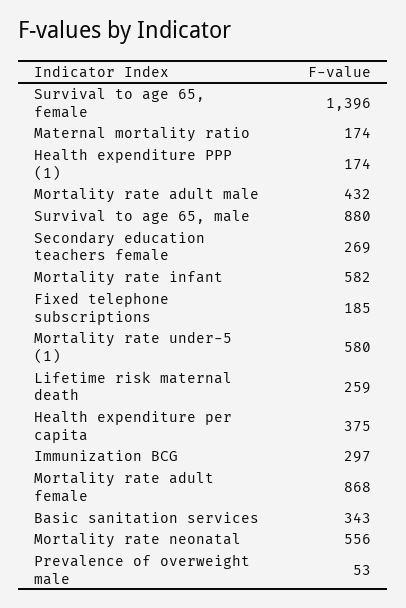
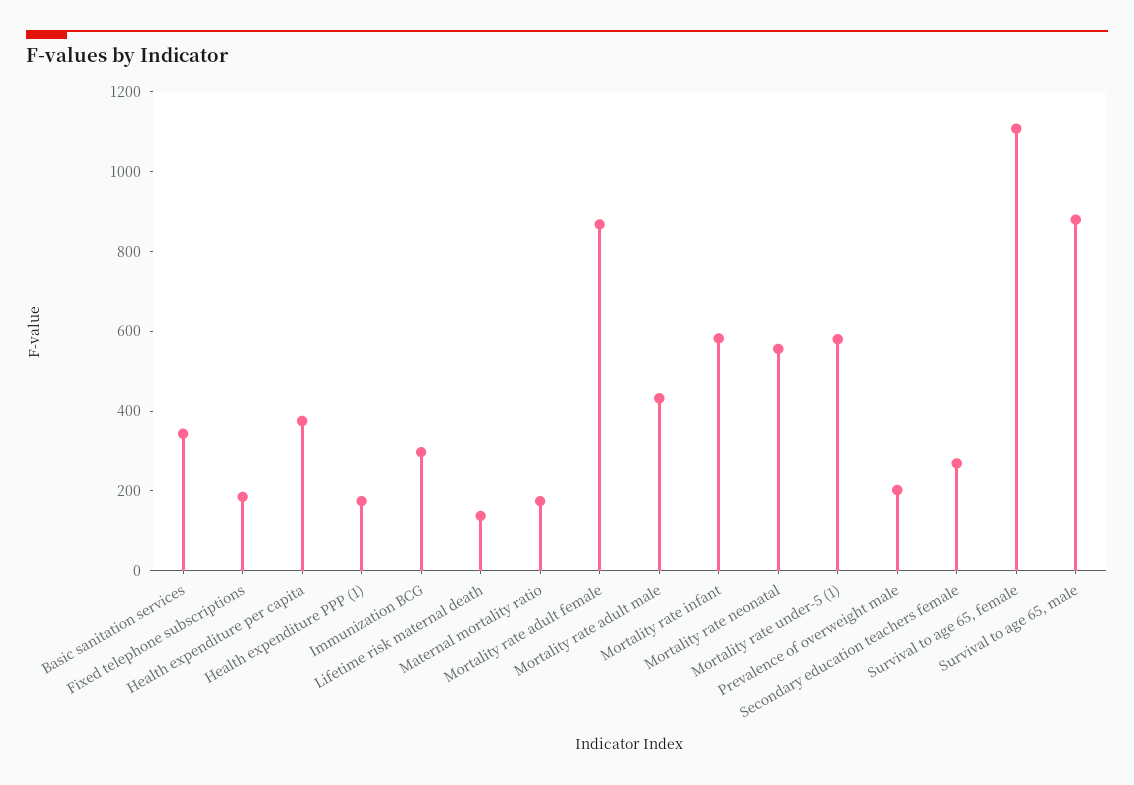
  {
-   "Survival to age 65, female": 1396,
+   "Survival to age 65, female": 1100,
    "Maternal mortality ratio": 174,
    "Health expenditure PPP (1)": 174,
    "Mortality rate adult male": 432,
    "Survival to age 65, male": 880,
    "Secondary education teachers female": 269,
    "Mortality rate infant": 582,
    "Fixed telephone subscriptions": 185,
    "Mortality rate under-5 (1)": 580,
-   "Lifetime risk maternal death": 259,
+   "Lifetime risk maternal death": 150,
    "Health expenditure per capita": 375,
    "Immunization BCG": 297,
    "Mortality rate adult female": 868,
    "Basic sanitation services": 343,
    "Mortality rate neonatal": 556,
-   "Prevalence of overweight male": 53
+   "Prevalence of overweight male": 200
  }

